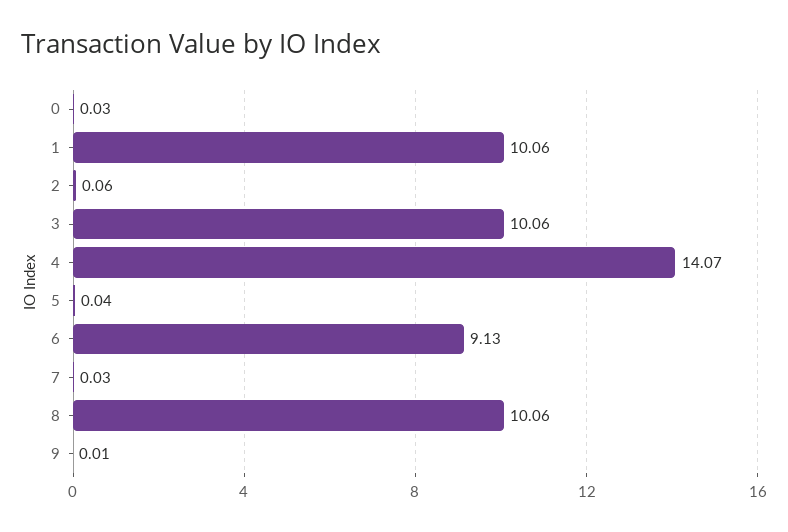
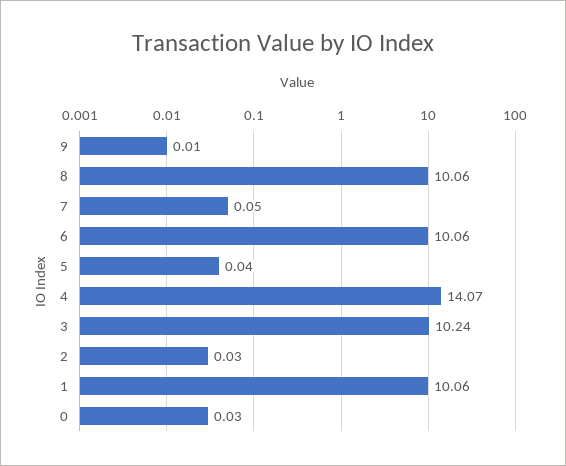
  {
    "0": 0.03,
    "1": 10.06,
-   "2": 0.06,
+   "2": 0.03,
-   "3": 10.06,
+   "3": 10.24,
    "4": 14.07,
    "5": 0.04,
-   "6": 9.13,
+   "6": 10.06,
-   "7": 0.03,
+   "7": 0.05,
    "8": 10.06,
    "9": 0.01
  }

